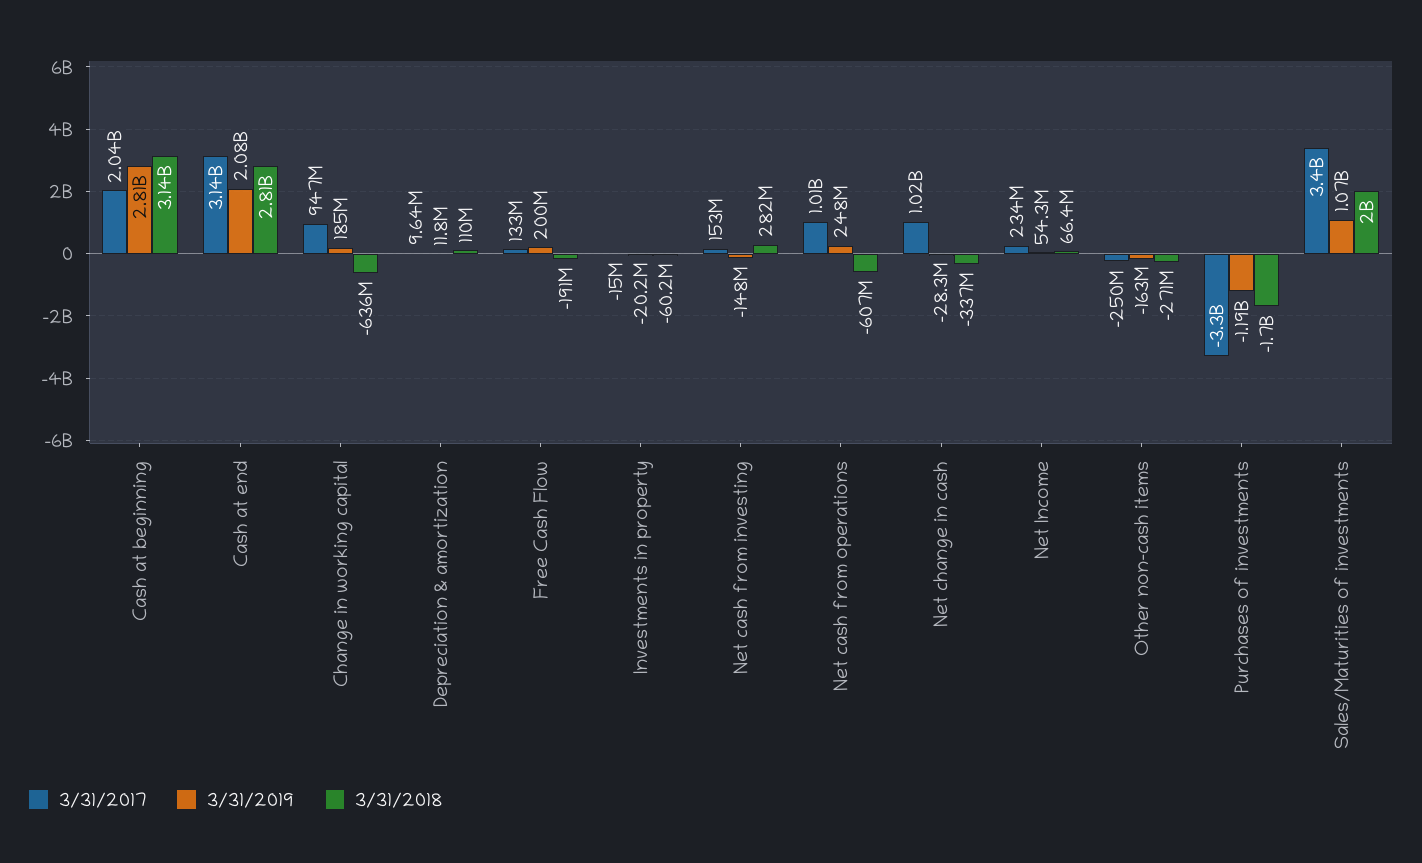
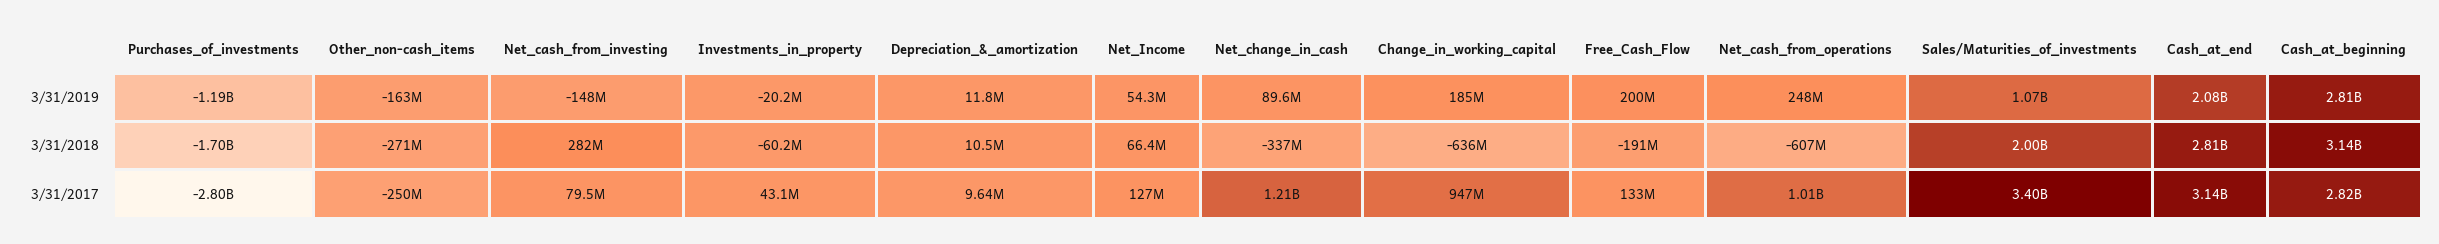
  {
    "3/31/2017": {
-     "Cash at beginning": 2040000000,
+     "Cash at beginning": 2820000000,
      "Cash at end": 3140000000,
      "Change in working capital": 947000000,
      "Depreciation & amortization": 9640000,
      "Free Cash Flow": 133000000,
-     "Investments in property": -15000000,
+     "Investments in property": 43100000,
-     "Net cash from investing": 153000000,
+     "Net cash from investing": 79500000,
      "Net cash from operations": 1010000000,
-     "Net change in cash": 1020000000,
+     "Net change in cash": 1210000000,
-     "Net Income": 234000000,
+     "Net Income": 127000000,
      "Other non-cash items": -250000000,
-     "Purchases of investments": -3300000000,
+     "Purchases of investments": -2800000000,
      "Sales/Maturities of investments": 3400000000
    },
    "3/31/2019": {
      "Cash at beginning": 2810000000,
      "Cash at end": 2080000000,
      "Change in working capital": 185000000,
      "Depreciation & amortization": 11800000,
      "Free Cash Flow": 200000000,
      "Investments in property": -20200000,
      "Net cash from investing": -148000000,
      "Net cash from operations": 248000000,
-     "Net change in cash": -28300000,
+     "Net change in cash": 89600000,
      "Net Income": 54300000,
      "Other non-cash items": -163000000,
      "Purchases of investments": -1190000000,
      "Sales/Maturities of investments": 1070000000
    },
    "3/31/2018": {
      "Cash at beginning": 3140000000,
      "Cash at end": 2810000000,
      "Change in working capital": -636000000,
-     "Depreciation & amortization": 110000000,
+     "Depreciation & amortization": 10500000,
      "Free Cash Flow": -191000000,
      "Investments in property": -60200000,
      "Net cash from investing": 282000000,
      "Net cash from operations": -607000000,
      "Net change in cash": -337000000,
      "Net Income": 66400000,
      "Other non-cash items": -271000000,
      "Purchases of investments": -1700000000,
      "Sales/Maturities of investments": 2000000000
    }
  }

